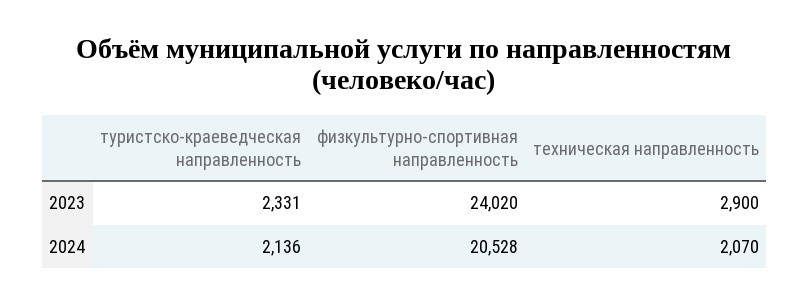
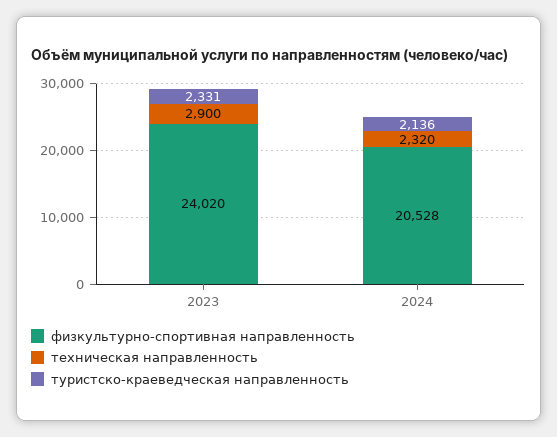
  {
    "туристско-краеведческая направленность": {
      "2023": 2331,
      "2024": 2136
    },
    "физкультурно-спортивная направленность": {
      "2023": 24020,
      "2024": 20528
    },
    "техническая направленность": {
      "2023": 2900,
-     "2024": 2070
+     "2024": 2320
    }
  }

